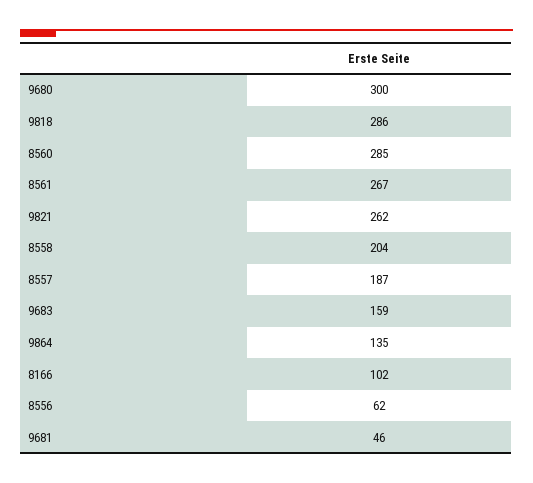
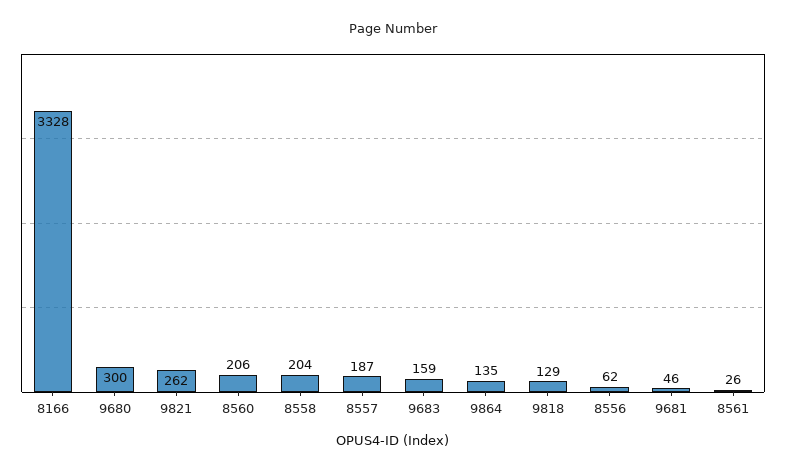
  {
    "9680": 300,
-   "9818": 286,
+   "9818": 129,
-   "8560": 285,
+   "8560": 206,
-   "8561": 267,
+   "8561": 26,
    "9821": 262,
    "8558": 204,
    "8557": 187,
    "9683": 159,
    "9864": 135,
-   "8166": 102,
+   "8166": 3328,
    "8556": 62,
    "9681": 46
  }

